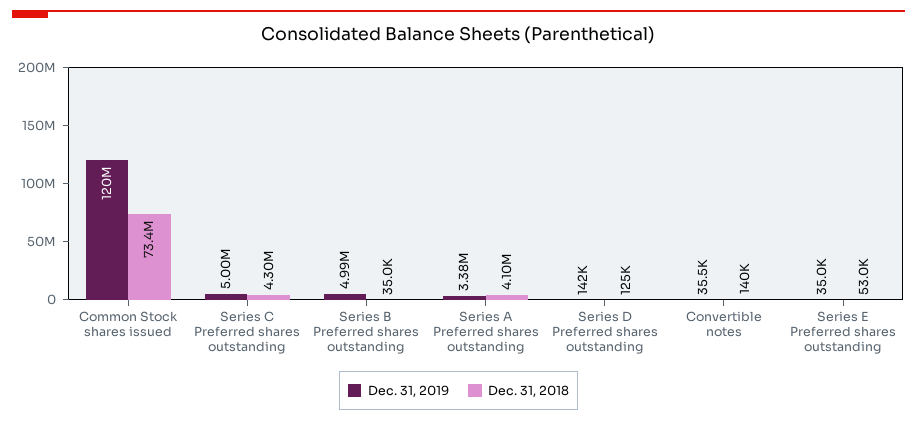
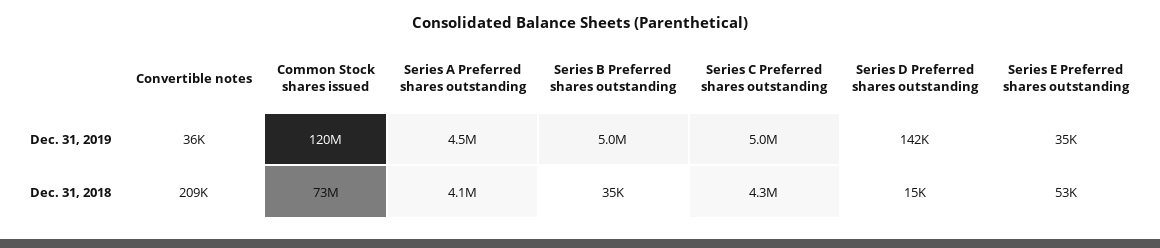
  {
    "Dec. 31, 2019": {
      "Common Stock shares issued": 120000000,
      "Series C Preferred shares outstanding": 5000000,
      "Series B Preferred shares outstanding": 4990000,
-     "Series A Preferred shares outstanding": 3380000,
+     "Series A Preferred shares outstanding": 4500000,
      "Series D Preferred shares outstanding": 142000,
      "Convertible notes": 35500,
      "Series E Preferred shares outstanding": 35000
    },
    "Dec. 31, 2018": {
      "Common Stock shares issued": 73400000,
      "Series C Preferred shares outstanding": 4300000,
      "Series B Preferred shares outstanding": 35000,
      "Series A Preferred shares outstanding": 4100000,
-     "Series D Preferred shares outstanding": 125000,
+     "Series D Preferred shares outstanding": 15000,
-     "Convertible notes": 140000,
+     "Convertible notes": 209000,
      "Series E Preferred shares outstanding": 53000
    }
  }

